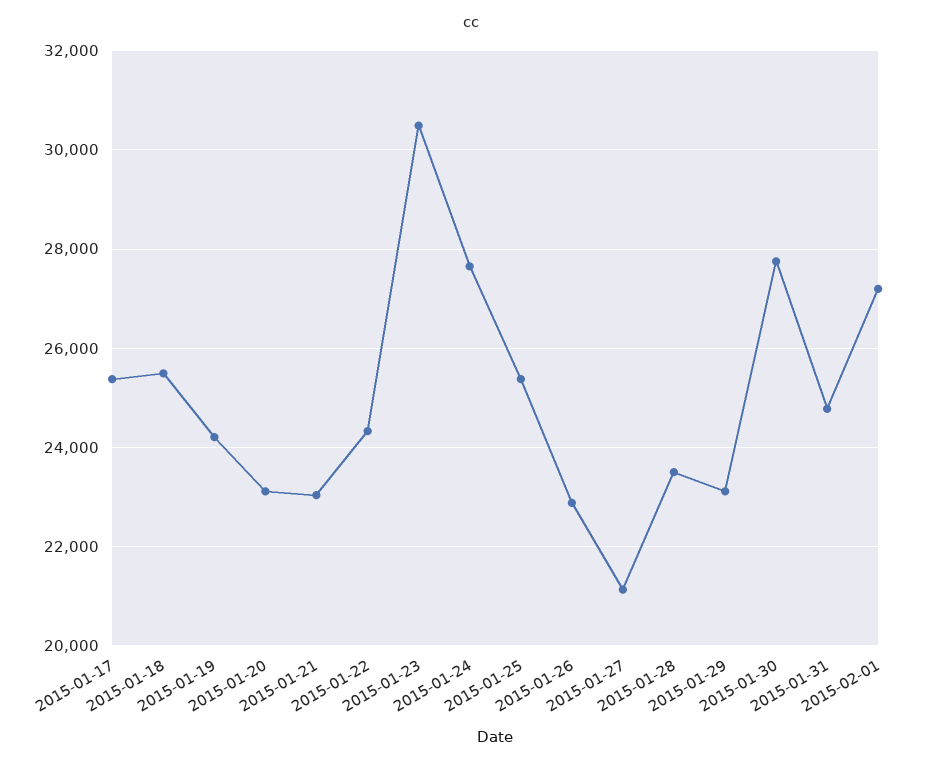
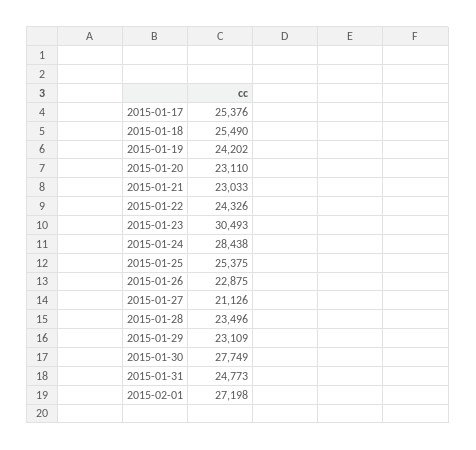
  {
    "2015-01-17": 25376,
    "2015-01-18": 25490,
    "2015-01-19": 24202,
    "2015-01-20": 23110,
    "2015-01-21": 23033,
    "2015-01-22": 24326,
    "2015-01-23": 30493,
-   "2015-01-24": 27600,
+   "2015-01-24": 28438,
    "2015-01-25": 25375,
    "2015-01-26": 22875,
    "2015-01-27": 21126,
    "2015-01-28": 23496,
    "2015-01-29": 23109,
    "2015-01-30": 27749,
    "2015-01-31": 24773,
    "2015-02-01": 27198
  }

